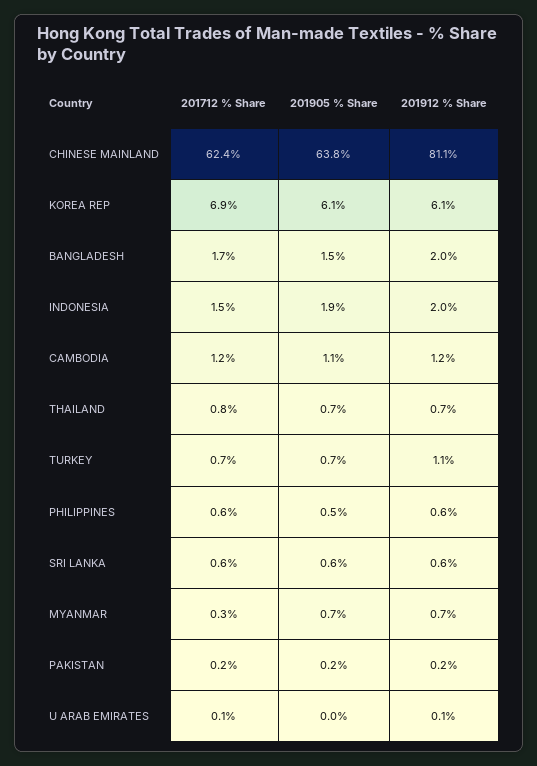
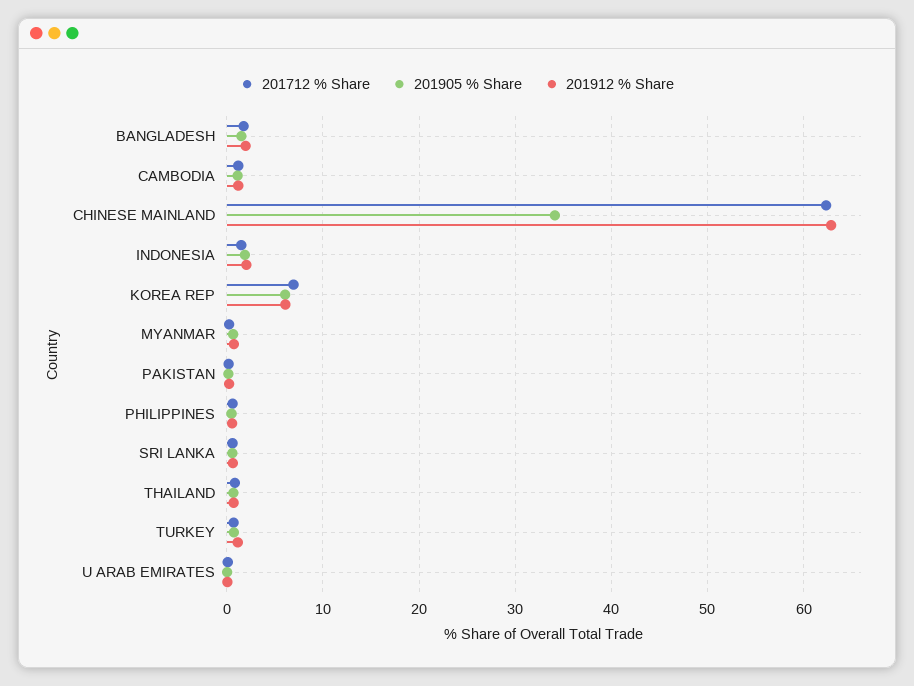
  {
    "201712 % Share": {
      "CHINESE MAINLAND": 62.4,
      "KOREA REP": 6.9,
      "BANGLADESH": 1.7,
      "INDONESIA": 1.5,
      "CAMBODIA": 1.2,
      "THAILAND": 0.8,
      "TURKEY": 0.7,
      "PHILIPPINES": 0.6,
      "SRI LANKA": 0.6,
      "MYANMAR": 0.3,
      "PAKISTAN": 0.2,
      "U ARAB EMIRATES": 0.1
    },
    "201905 % Share": {
-     "CHINESE MAINLAND": 63.8,
+     "CHINESE MAINLAND": 34,
      "KOREA REP": 6.1,
      "BANGLADESH": 1.5,
      "INDONESIA": 1.9,
      "CAMBODIA": 1.1,
      "THAILAND": 0.7,
      "TURKEY": 0.7,
      "PHILIPPINES": 0.5,
      "SRI LANKA": 0.6,
      "MYANMAR": 0.7,
      "PAKISTAN": 0.2,
      "U ARAB EMIRATES": 0
    },
    "201912 % Share": {
-     "CHINESE MAINLAND": 81.1,
+     "CHINESE MAINLAND": 63,
      "KOREA REP": 6.1,
      "BANGLADESH": 2,
      "INDONESIA": 2,
      "CAMBODIA": 1.2,
      "THAILAND": 0.7,
      "TURKEY": 1.1,
      "PHILIPPINES": 0.6,
      "SRI LANKA": 0.6,
      "MYANMAR": 0.7,
      "PAKISTAN": 0.2,
      "U ARAB EMIRATES": 0.1
    }
  }

